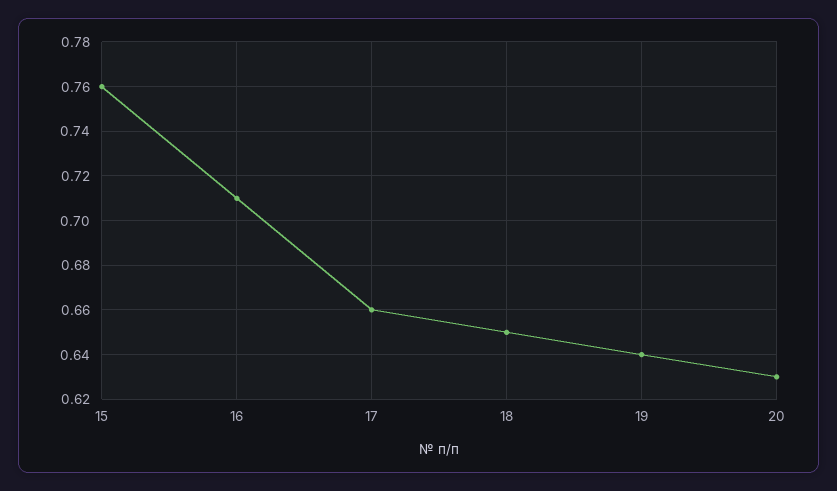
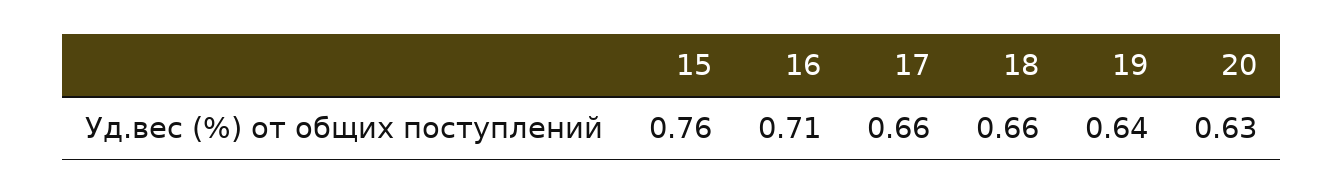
  {
    "15": 0.76,
    "16": 0.71,
    "17": 0.66,
-   "18": 0.65,
+   "18": 0.66,
    "19": 0.64,
    "20": 0.63
  }

